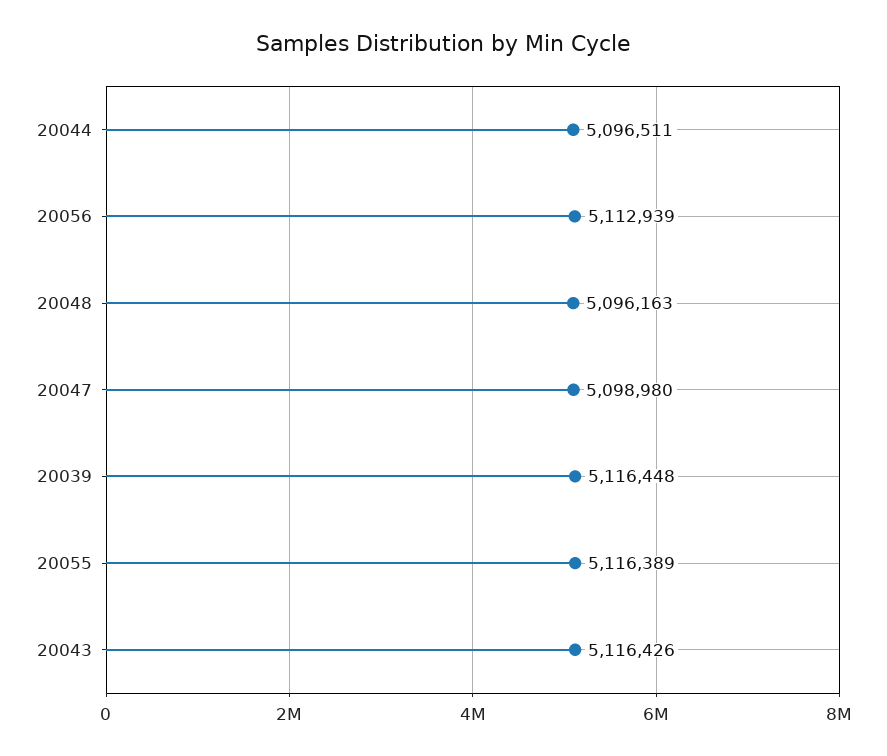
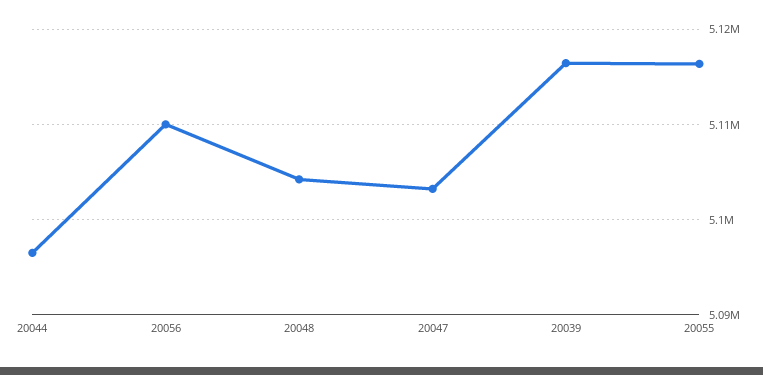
  {
    "20044": 5096511,
-   "20056": 5112939,
+   "20056": 5110000,
-   "20048": 5096163,
+   "20048": 5104000,
-   "20047": 5098980,
+   "20047": 5103000,
    "20039": 5116448,
-   "20055": 5116389,
+   "20055": 5116389
-   "20043": 5116426
  }

